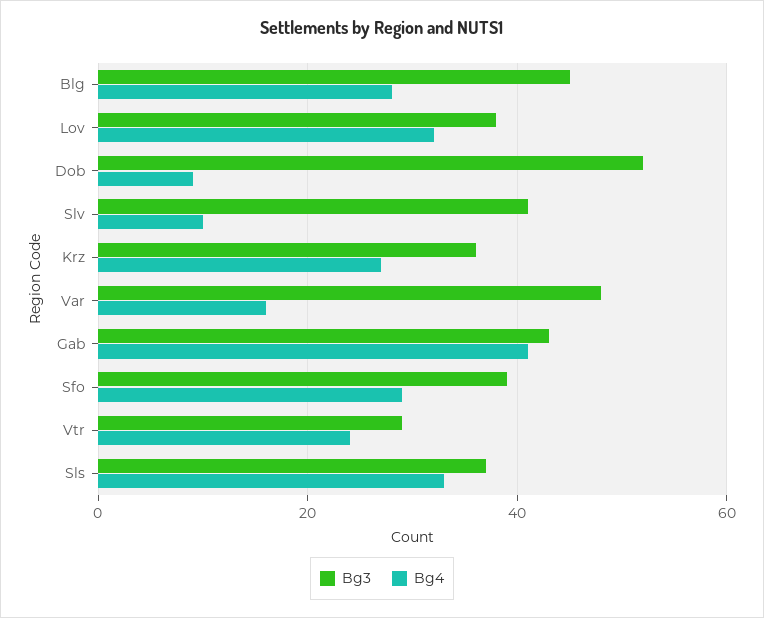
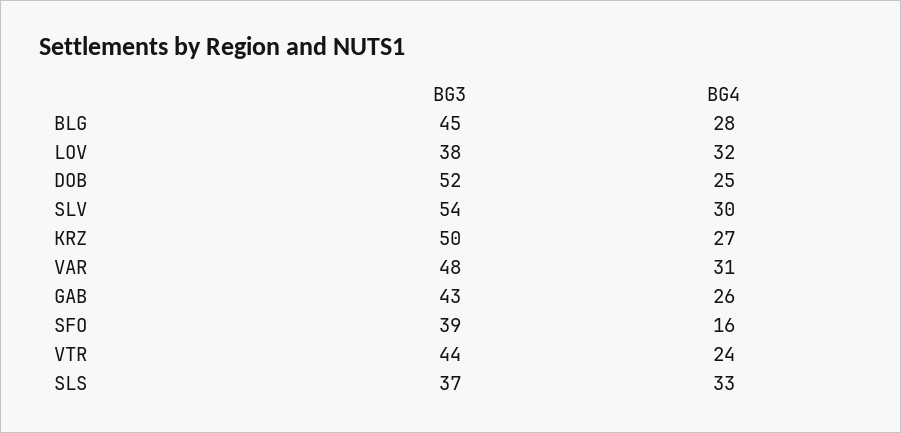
  {
    "Bg3": {
      "Blg": 45,
      "Lov": 38,
      "Dob": 52,
-     "Slv": 40,
+     "Slv": 54,
-     "Krz": 35,
+     "Krz": 50,
      "Var": 48,
      "Gab": 43,
      "Sfo": 39,
-     "Vtr": 30,
+     "Vtr": 44,
      "Sls": 37
    },
    "Bg4": {
      "Blg": 28,
      "Lov": 32,
-     "Dob": 10,
+     "Dob": 25,
-     "Slv": 10,
+     "Slv": 30,
      "Krz": 27,
-     "Var": 15,
+     "Var": 31,
-     "Gab": 40,
+     "Gab": 26,
-     "Sfo": 30,
+     "Sfo": 16,
      "Vtr": 24,
      "Sls": 33
    }
  }

